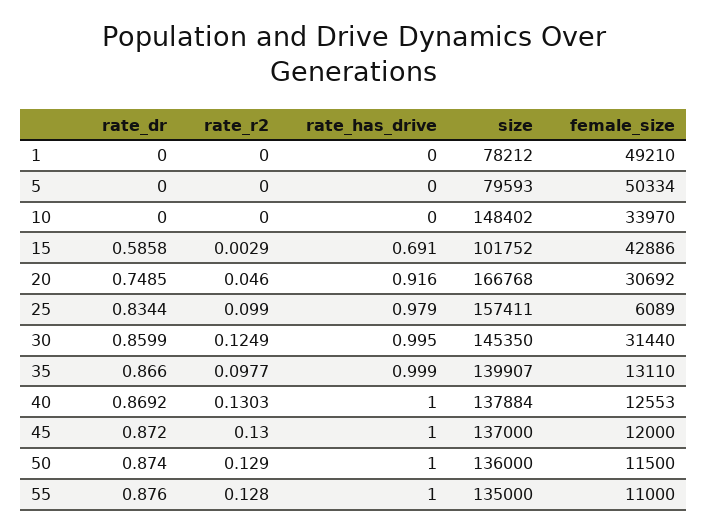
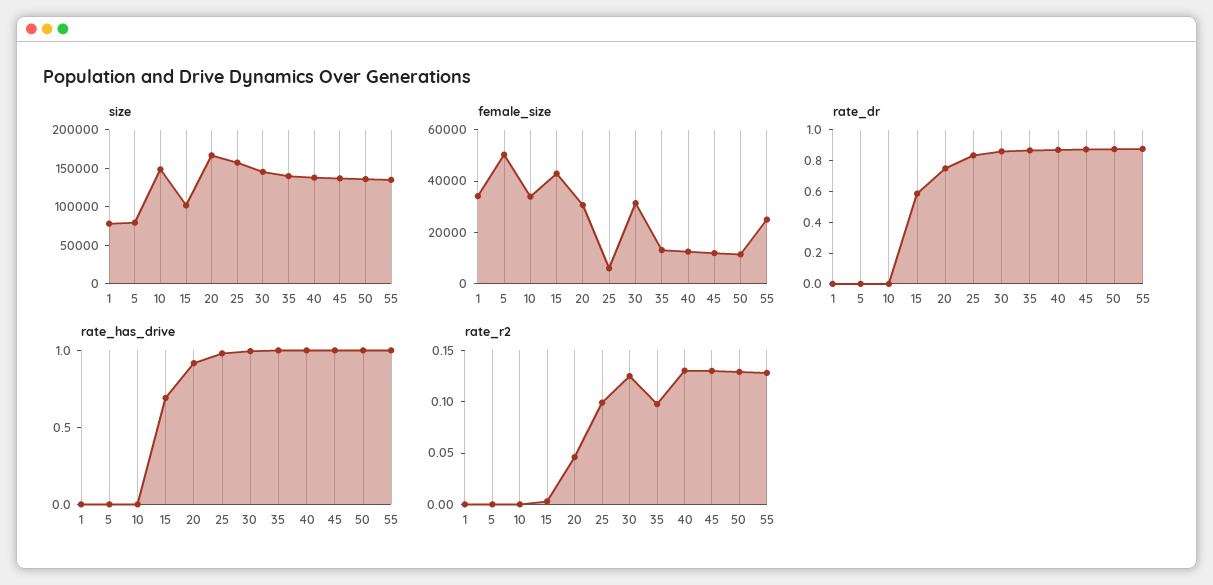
  {
    "rate_dr": {
      "1": 0,
      "5": 0,
      "10": 0,
      "15": 0.5858,
      "20": 0.7485,
      "25": 0.8344,
      "30": 0.8599,
      "35": 0.866,
      "40": 0.8692,
      "45": 0.872,
      "50": 0.874,
      "55": 0.876
    },
    "rate_r2": {
      "1": 0,
      "5": 0,
      "10": 0,
      "15": 0.0029,
      "20": 0.046,
      "25": 0.099,
      "30": 0.1249,
      "35": 0.0977,
      "40": 0.1303,
      "45": 0.13,
      "50": 0.129,
      "55": 0.128
    },
    "rate_has_drive": {
      "1": 0,
      "5": 0,
      "10": 0,
      "15": 0.691,
      "20": 0.916,
      "25": 0.979,
      "30": 0.995,
      "35": 0.999,
      "40": 1,
      "45": 1,
      "50": 1,
      "55": 1
    },
    "size": {
      "1": 78212,
      "5": 79593,
      "10": 148402,
      "15": 101752,
      "20": 166768,
      "25": 157411,
      "30": 145350,
      "35": 139907,
      "40": 137884,
      "45": 137000,
      "50": 136000,
      "55": 135000
    },
    "female_size": {
-     "1": 49210,
+     "1": 35000,
      "5": 50334,
      "10": 33970,
      "15": 42886,
      "20": 30692,
      "25": 6089,
      "30": 31440,
      "35": 13110,
      "40": 12553,
      "45": 12000,
      "50": 11500,
-     "55": 11000
+     "55": 25000
    }
  }

